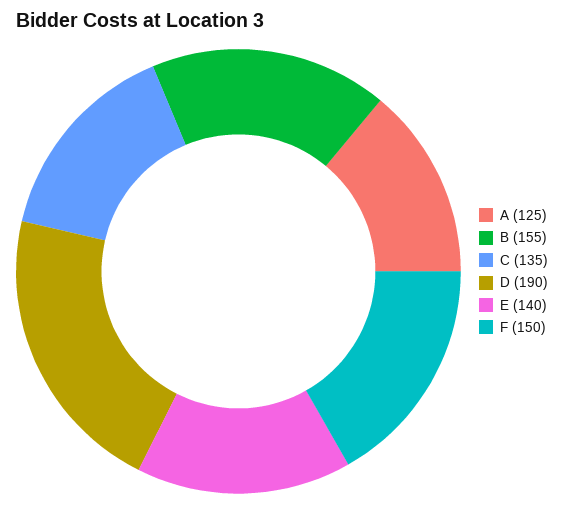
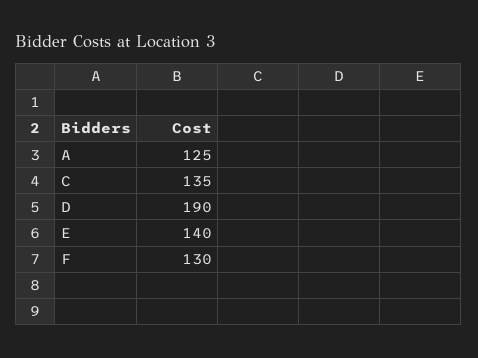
  {
    "A": 125,
-   "B": 155,
    "C": 135,
    "D": 190,
    "E": 140,
-   "F": 150
+   "F": 130
  }

